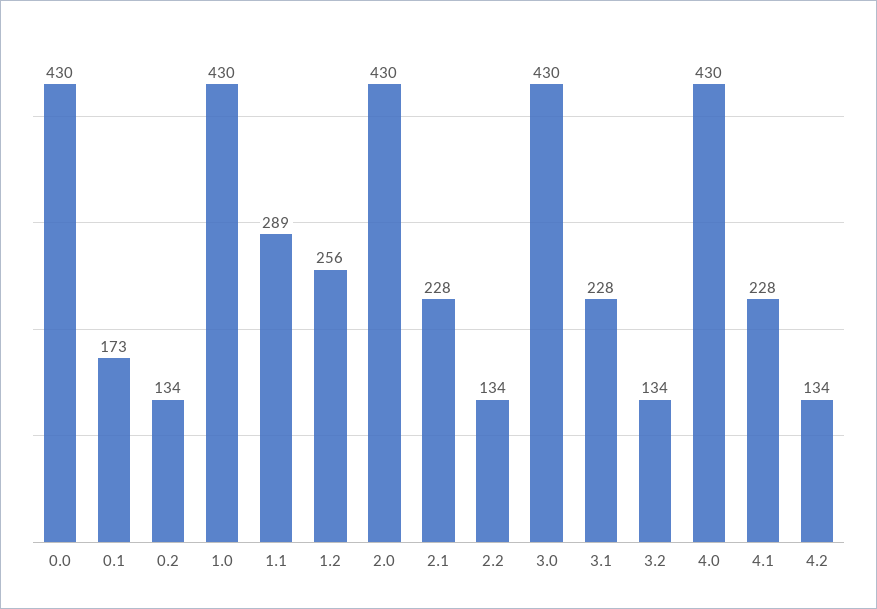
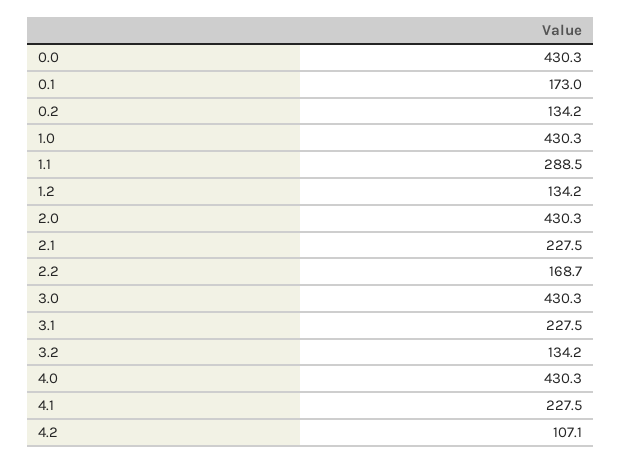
  {
    "0.0": 430.3,
    "0.1": 173,
    "0.2": 134.2,
    "1.0": 430.3,
    "1.1": 288.5,
-   "1.2": 256,
+   "1.2": 134.2,
    "2.0": 430.3,
    "2.1": 227.5,
-   "2.2": 134,
+   "2.2": 168.7,
    "3.0": 430.3,
    "3.1": 227.5,
    "3.2": 134.2,
    "4.0": 430.3,
    "4.1": 227.5,
-   "4.2": 134
+   "4.2": 107.1
  }

